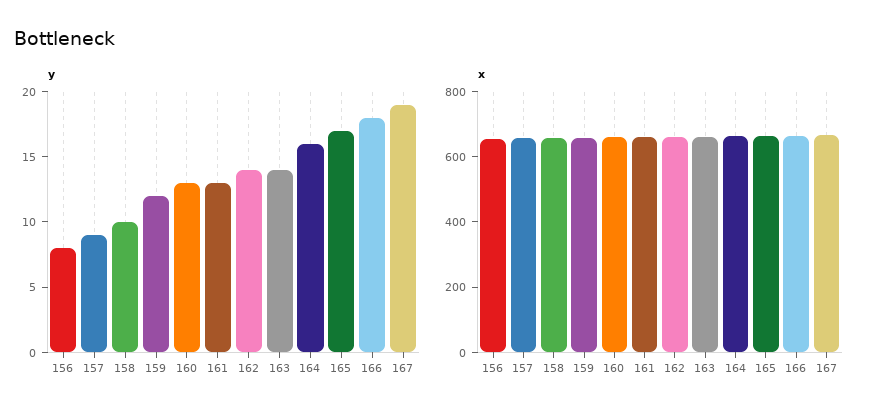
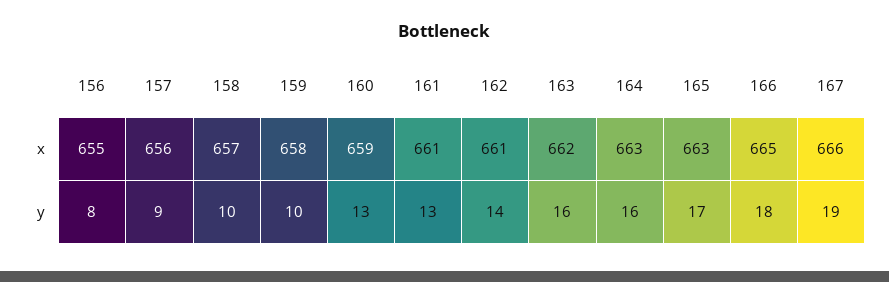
  {
    "y": {
      "156": 8,
      "157": 9,
      "158": 10,
-     "159": 12,
+     "159": 10,
      "160": 13,
      "161": 13,
      "162": 14,
-     "163": 14,
+     "163": 16,
      "164": 16,
      "165": 17,
      "166": 18,
      "167": 19
    },
    "x": {
      "156": 655,
      "157": 656,
      "158": 657,
      "159": 658,
      "160": 659,
      "161": 661,
      "162": 661,
      "163": 662,
      "164": 663,
      "165": 663,
      "166": 665,
      "167": 666
    }
  }

